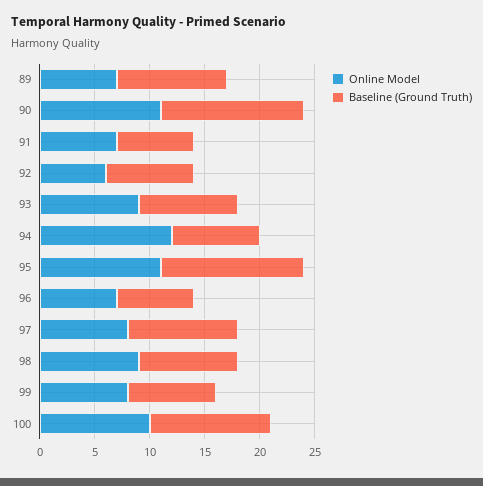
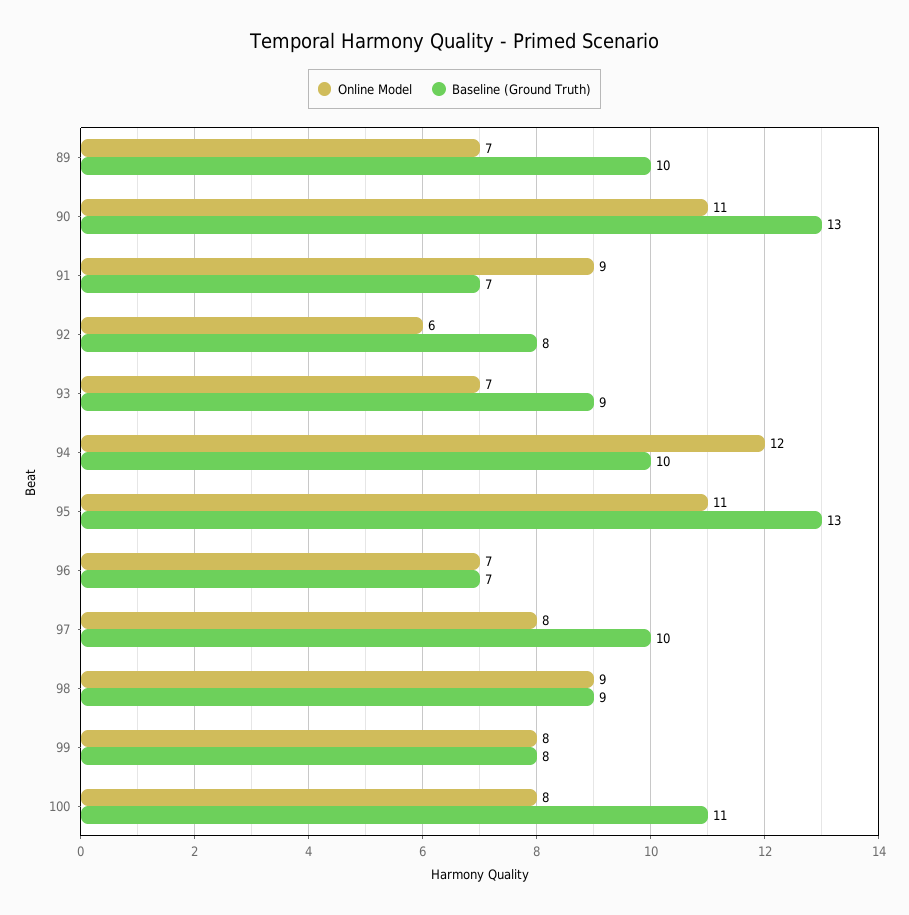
  {
    "Online Model": {
      "89": 7,
      "90": 11,
-     "91": 7,
+     "91": 9,
      "92": 6,
-     "93": 9,
+     "93": 7,
      "94": 12,
      "95": 11,
      "96": 7,
      "97": 8,
      "98": 9,
      "99": 8,
-     "100": 10
+     "100": 8
    },
    "Baseline (Ground Truth)": {
      "89": 10,
      "90": 13,
      "91": 7,
      "92": 8,
      "93": 9,
-     "94": 8,
+     "94": 10,
      "95": 13,
      "96": 7,
      "97": 10,
      "98": 9,
      "99": 8,
      "100": 11
    }
  }

